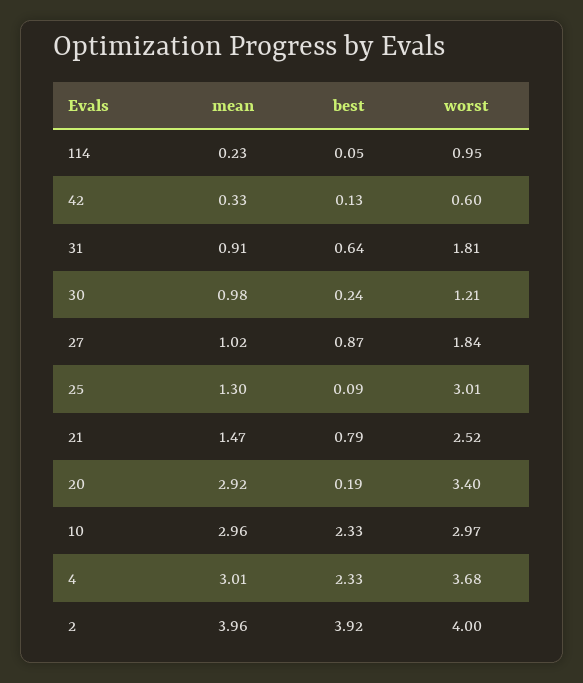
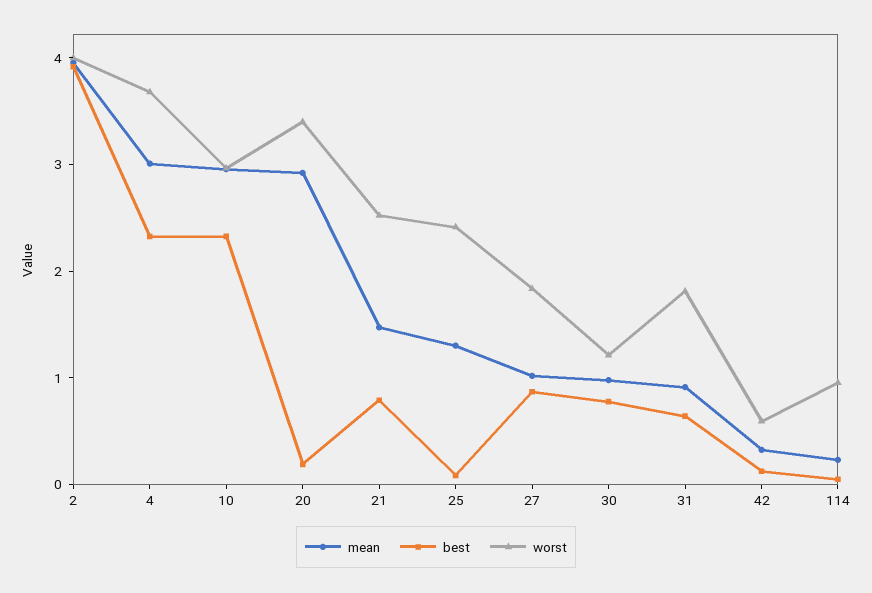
  {
    "mean": {
      "114": 0.23,
      "42": 0.33,
      "31": 0.91,
      "30": 0.98,
      "27": 1.02,
      "25": 1.3,
      "21": 1.47,
      "20": 2.92,
      "10": 2.96,
      "4": 3.01,
      "2": 3.96
    },
    "best": {
      "114": 0.05,
      "42": 0.13,
      "31": 0.64,
-     "30": 0.24,
+     "30": 0.8,
      "27": 0.87,
      "25": 0.09,
      "21": 0.79,
      "20": 0.19,
      "10": 2.33,
      "4": 2.33,
      "2": 3.92
    },
    "worst": {
      "114": 0.95,
      "42": 0.6,
      "31": 1.81,
      "30": 1.21,
      "27": 1.84,
-     "25": 3.01,
+     "25": 2.4,
      "21": 2.52,
      "20": 3.4,
      "10": 2.97,
      "4": 3.68,
      "2": 4
    }
  }

